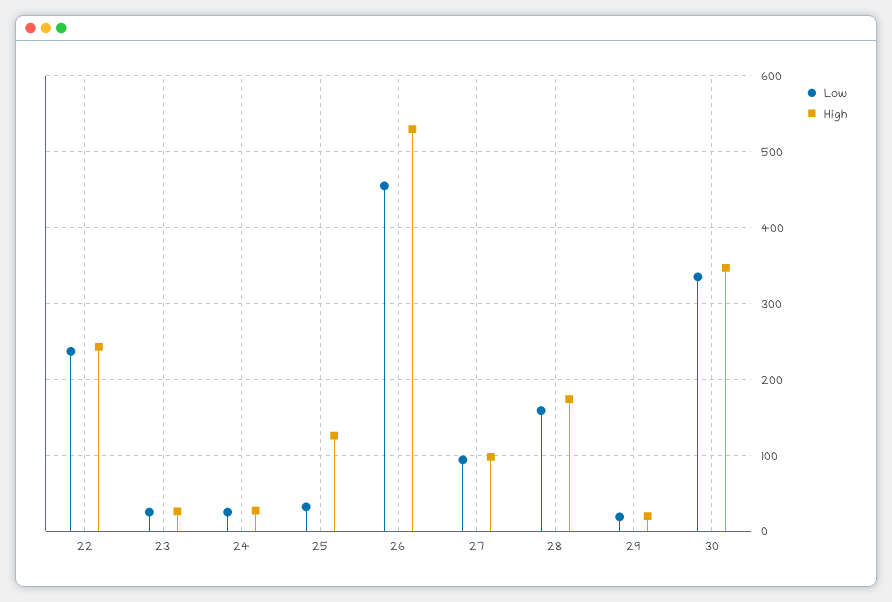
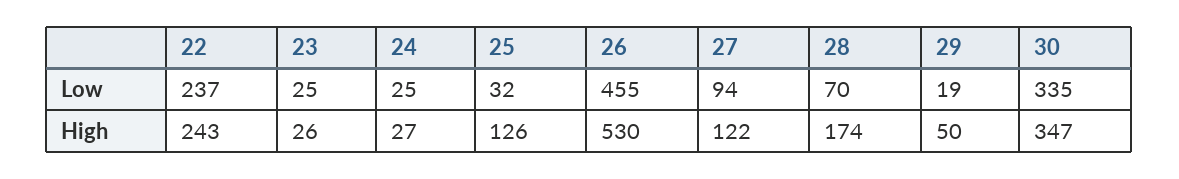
  {
    "Low": {
      "22": 237,
      "23": 25,
      "24": 25,
      "25": 32,
      "26": 455,
      "27": 94,
-     "28": 160,
+     "28": 70,
      "29": 19,
      "30": 335
    },
    "High": {
      "22": 243,
      "23": 26,
      "24": 27,
      "25": 126,
      "26": 530,
-     "27": 100,
+     "27": 122,
      "28": 174,
-     "29": 20,
+     "29": 50,
      "30": 347
    }
  }

